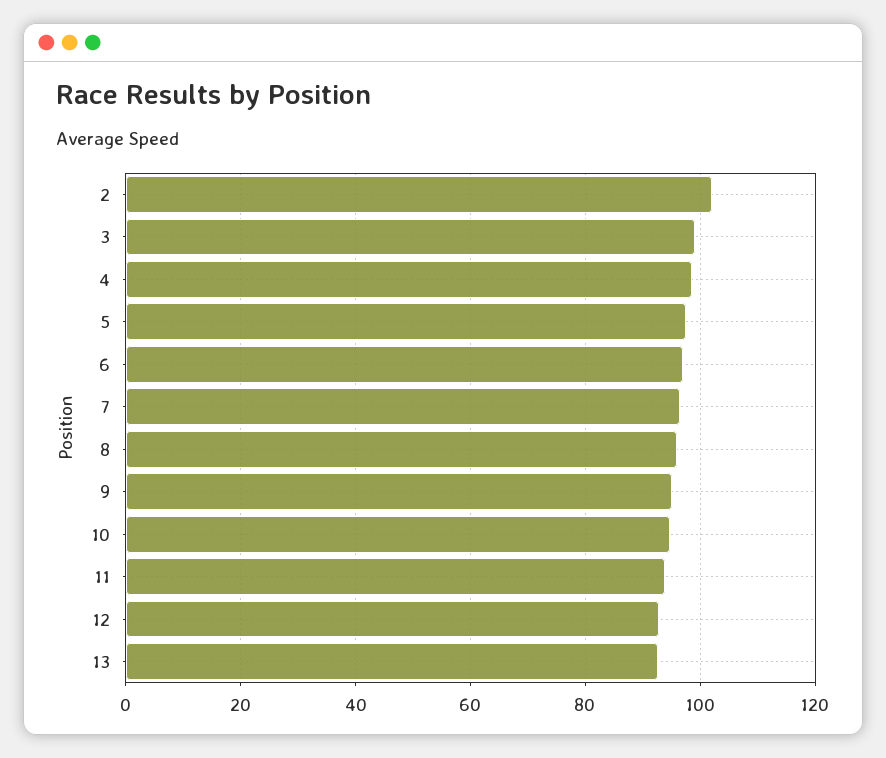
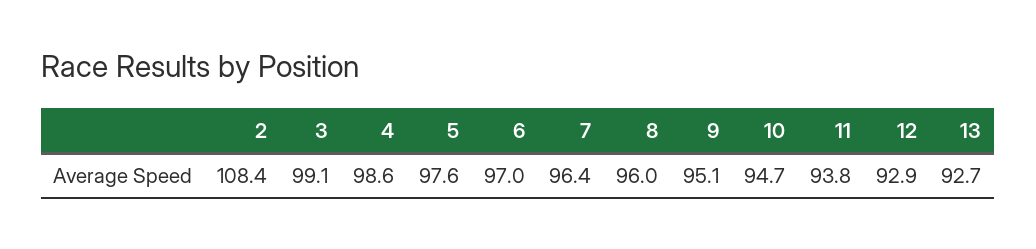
  {
-   "2": 102,
+   "2": 108.4,
    "3": 99.1,
    "4": 98.6,
    "5": 97.6,
    "6": 97,
    "7": 96.4,
    "8": 96,
    "9": 95.1,
    "10": 94.7,
    "11": 93.8,
    "12": 92.9,
    "13": 92.7
  }

